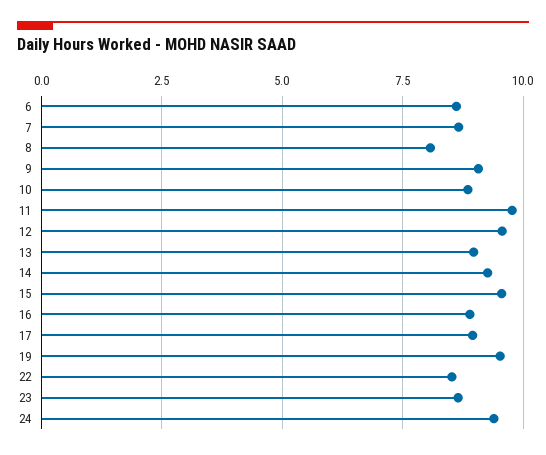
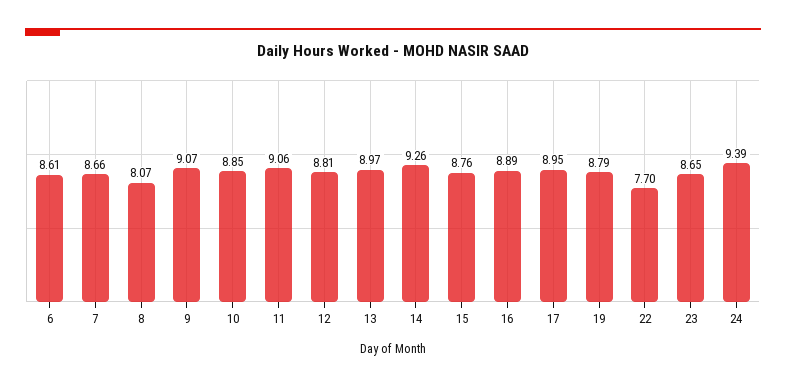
  {
    "6": 8.61,
    "7": 8.66,
    "8": 8.07,
    "9": 9.07,
    "10": 8.85,
-   "11": 9.75,
+   "11": 9.06,
-   "12": 9.5,
+   "12": 8.81,
    "13": 8.97,
    "14": 9.26,
-   "15": 9.5,
+   "15": 8.76,
    "16": 8.89,
    "17": 8.95,
-   "19": 9.5,
+   "19": 8.79,
-   "22": 8.5,
+   "22": 7.7,
    "23": 8.65,
    "24": 9.39
  }

